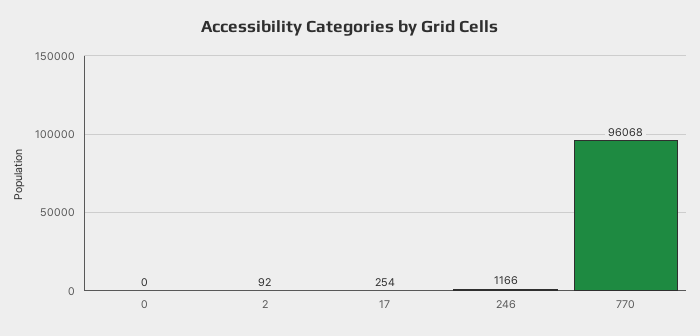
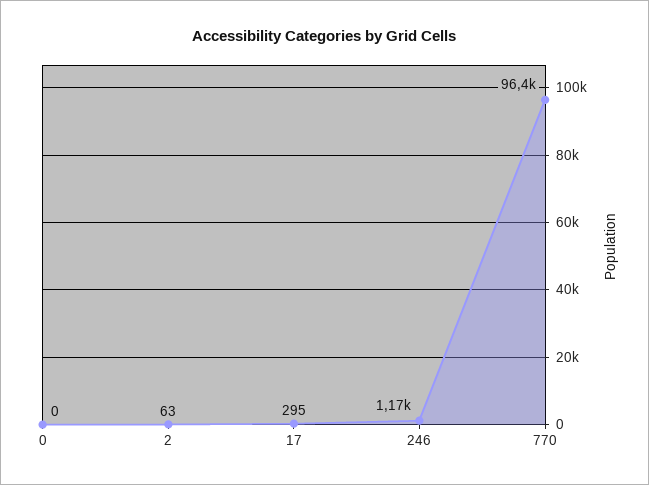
  {
    "0": 0,
-   "2": 92,
+   "2": 63,
-   "17": 254,
+   "17": 295,
    "246": 1166,
-   "770": 96068
+   "770": 96400
  }

